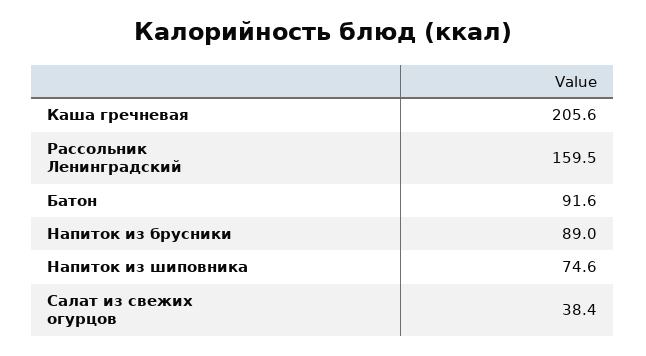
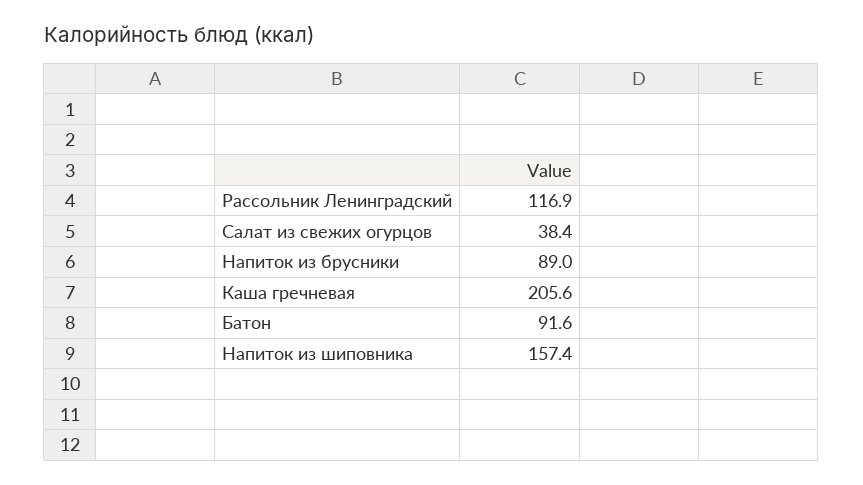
  {
    "Каша гречневая": 205.6,
-   "Рассольник Ленинградский": 159.5,
+   "Рассольник Ленинградский": 116.9,
    "Батон": 91.6,
    "Напиток из брусники": 89,
-   "Напиток из шиповника": 74.6,
+   "Напиток из шиповника": 157.4,
    "Салат из свежих огурцов": 38.4
  }

